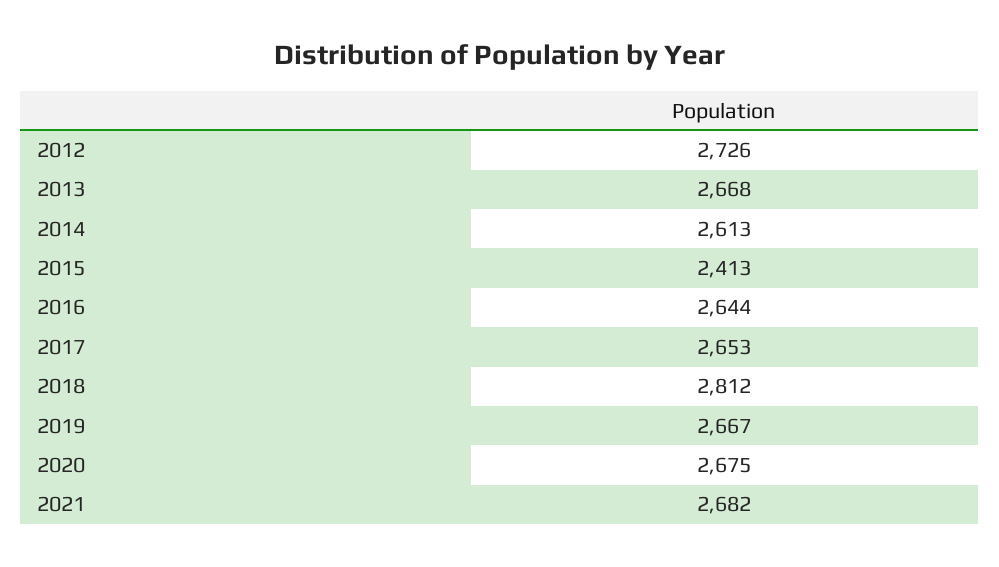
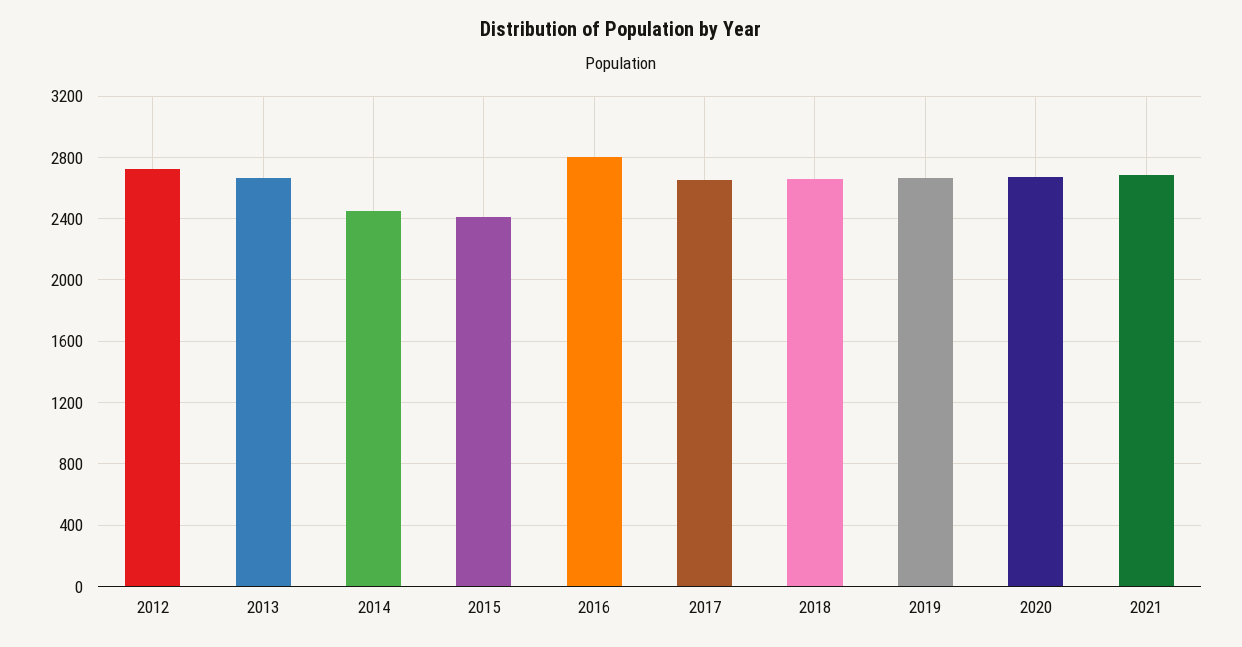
  {
    "2012": 2726,
    "2013": 2668,
-   "2014": 2613,
+   "2014": 2450,
    "2015": 2413,
-   "2016": 2644,
+   "2016": 2800,
    "2017": 2653,
-   "2018": 2812,
+   "2018": 2650,
    "2019": 2667,
    "2020": 2675,
    "2021": 2682
  }

